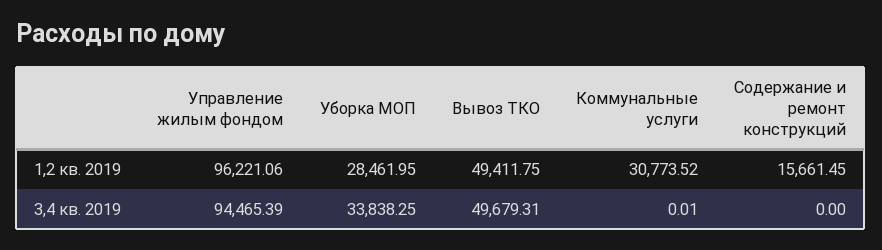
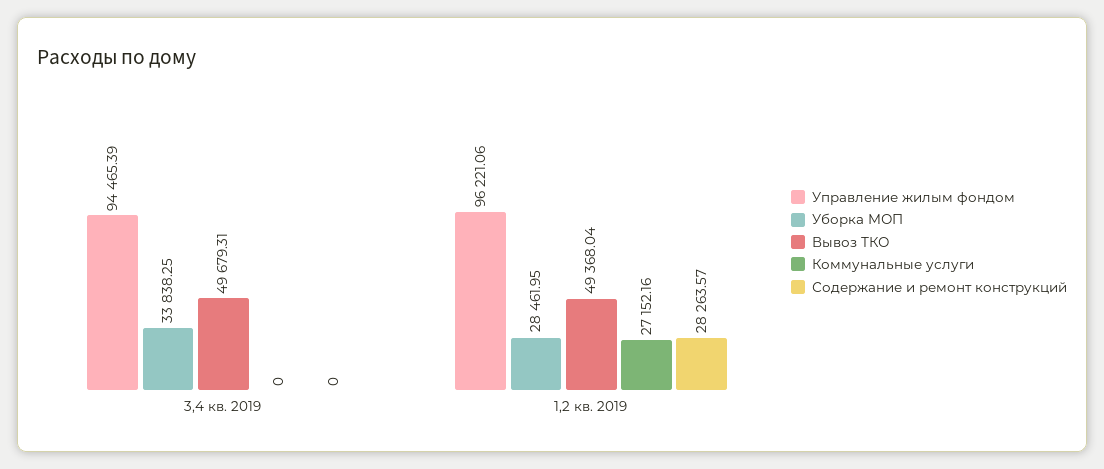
  {
    "Управление жилым фондом": {
      "1,2 кв. 2019": 96221.06,
      "3,4 кв. 2019": 94465.39
    },
    "Уборка МОП": {
      "1,2 кв. 2019": 28461.95,
      "3,4 кв. 2019": 33838.25
    },
    "Вывоз ТКО": {
-     "1,2 кв. 2019": 49411.75,
+     "1,2 кв. 2019": 49368.04,
      "3,4 кв. 2019": 49679.31
    },
    "Коммунальные услуги": {
-     "1,2 кв. 2019": 30773.52,
+     "1,2 кв. 2019": 27152.16,
-     "3,4 кв. 2019": 0.01
+     "3,4 кв. 2019": 0
    },
    "Содержание и ремонт конструкций": {
-     "1,2 кв. 2019": 15661.45,
+     "1,2 кв. 2019": 28263.57,
      "3,4 кв. 2019": 0
    }
  }

